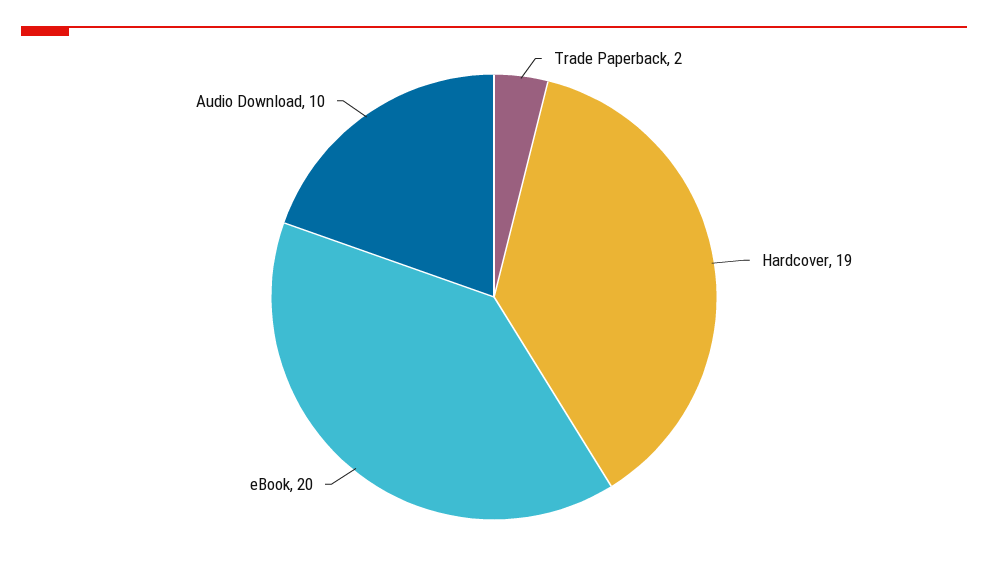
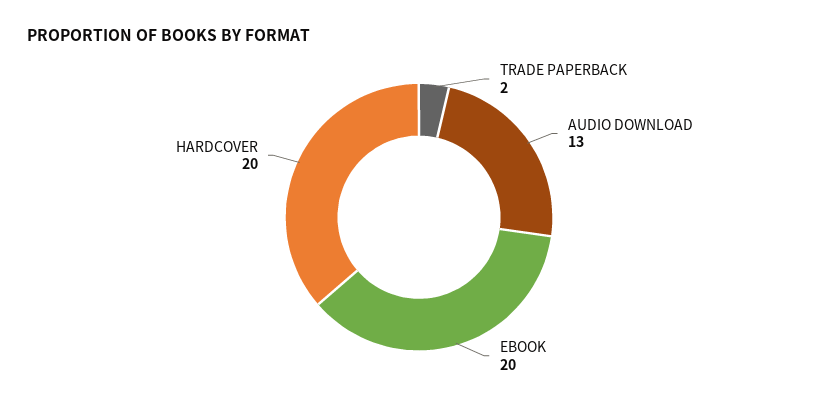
  {
    "Trade Paperback": 2,
-   "Hardcover": 19,
+   "Hardcover": 20,
    "eBook": 20,
-   "Audio Download": 10
+   "Audio Download": 13
  }

